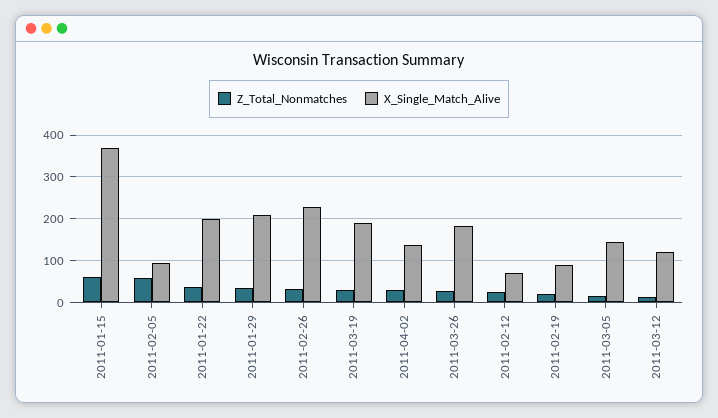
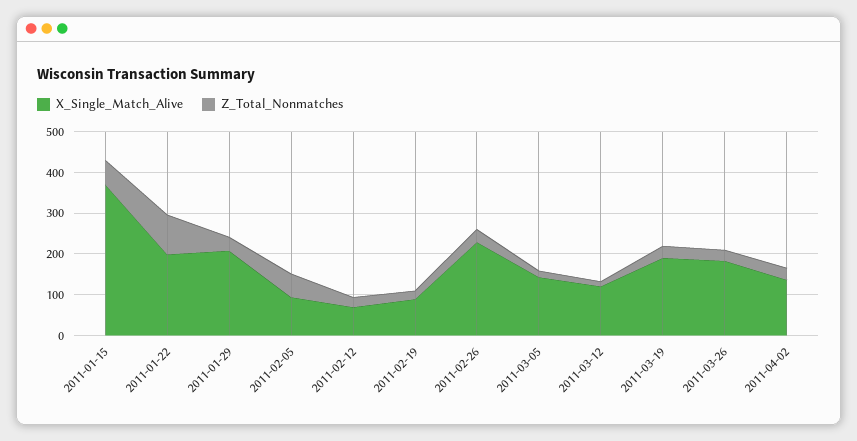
  {
    "Z_Total_Nonmatches": {
      "2011-01-15": 60,
      "2011-02-05": 60,
-     "2011-01-22": 40,
+     "2011-01-22": 100,
      "2011-01-29": 40,
      "2011-02-26": 40,
      "2011-03-19": 20,
      "2011-04-02": 20,
      "2011-03-26": 20,
      "2011-02-12": 20,
      "2011-02-19": 20,
      "2011-03-05": 20,
      "2011-03-12": 20
    },
    "X_Single_Match_Alive": {
      "2011-01-15": 380,
      "2011-02-05": 100,
      "2011-01-22": 200,
      "2011-01-29": 200,
      "2011-02-26": 220,
      "2011-03-19": 200,
      "2011-04-02": 140,
      "2011-03-26": 180,
      "2011-02-12": 60,
      "2011-02-19": 80,
      "2011-03-05": 140,
      "2011-03-12": 120
    }
  }

